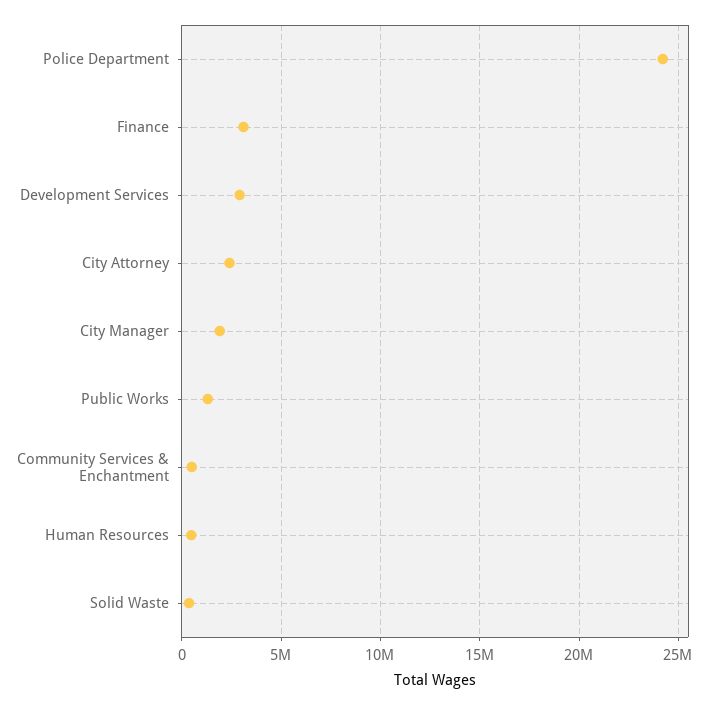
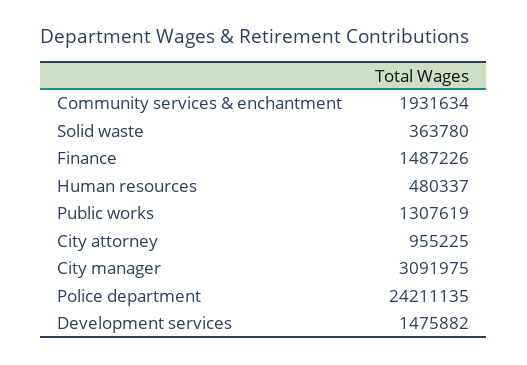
  {
    "Police Department": 24211135,
-   "Finance": 3000000,
+   "Finance": 1487226,
-   "Development Services": 3000000,
+   "Development Services": 1475882,
-   "City Attorney": 2500000,
+   "City Attorney": 955225,
-   "City Manager": 2000000,
+   "City Manager": 3091975,
    "Public Works": 1307619,
-   "Community Services & Enchantment": 500000,
+   "Community Services & Enchantment": 1931634,
    "Human Resources": 480337,
    "Solid Waste": 363780
  }

